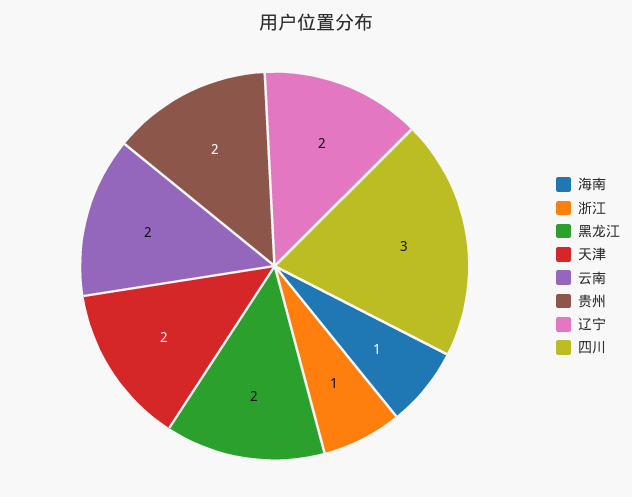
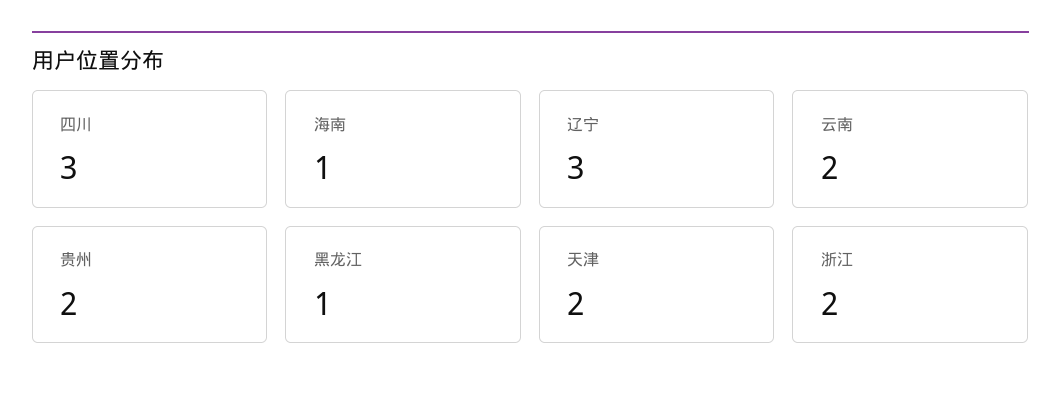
  {
    "海南": 1,
-   "浙江": 1,
+   "浙江": 2,
-   "黑龙江": 2,
+   "黑龙江": 1,
    "天津": 2,
    "云南": 2,
    "贵州": 2,
-   "辽宁": 2,
+   "辽宁": 3,
    "四川": 3
  }

